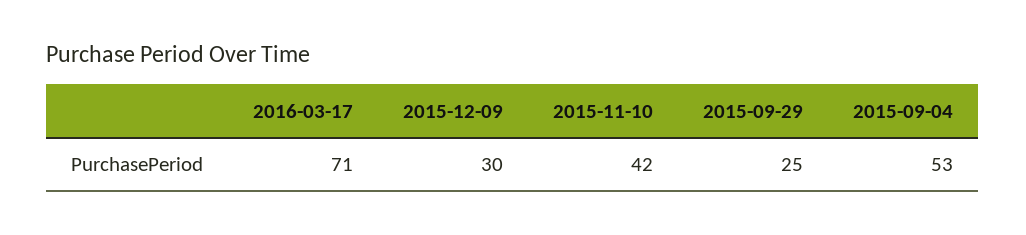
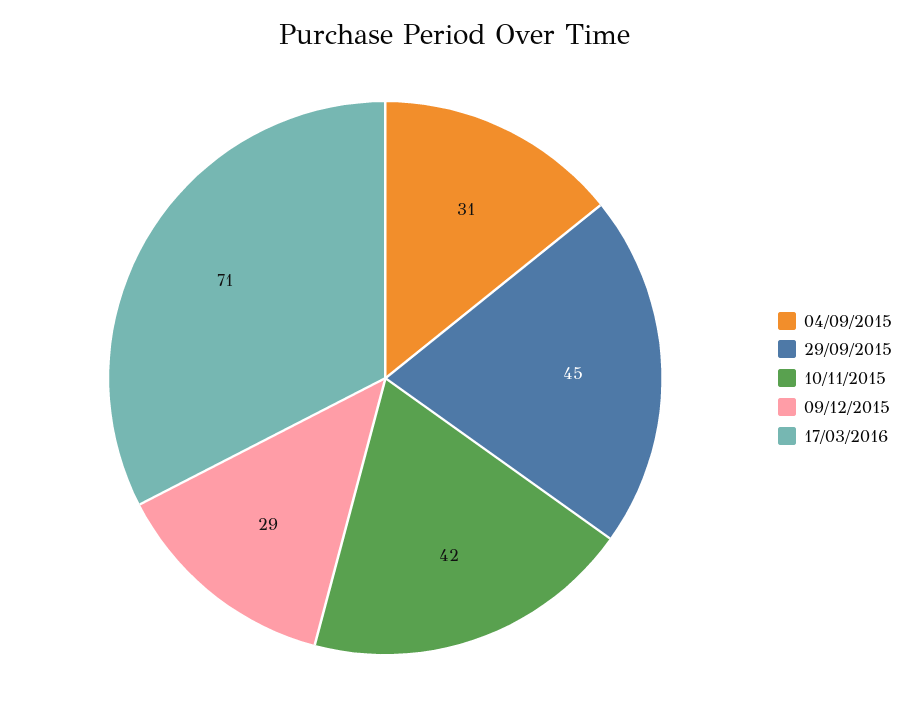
  {
    "2016-03-17": 71,
-   "2015-12-09": 30,
+   "2015-12-09": 29,
    "2015-11-10": 42,
-   "2015-09-29": 25,
+   "2015-09-29": 45,
-   "2015-09-04": 53
+   "2015-09-04": 31
  }

